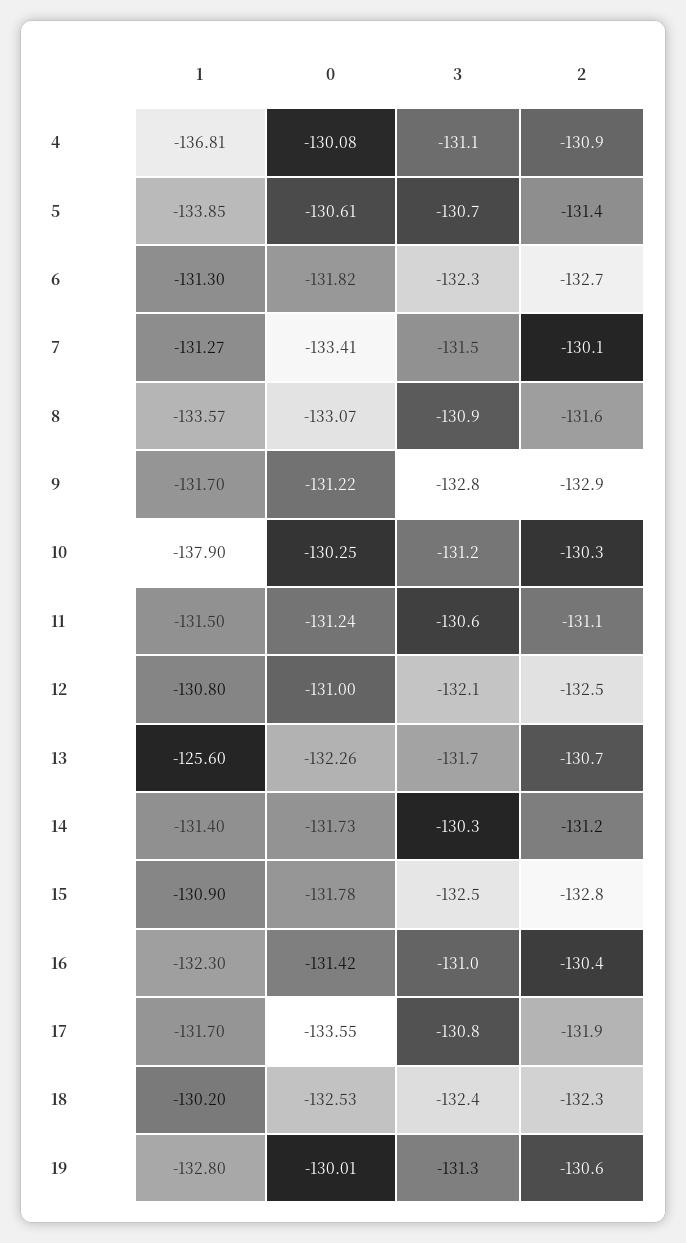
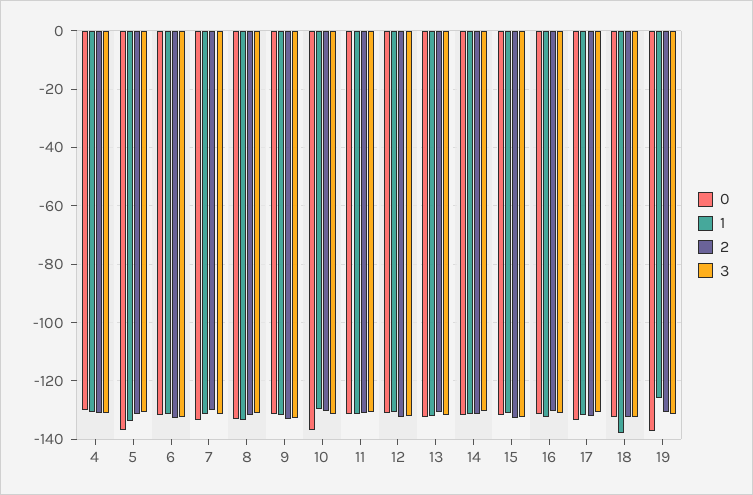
  {
    "1": {
-     "4": -136.81,
+     "4": -130,
      "5": -133.85,
      "6": -131.3,
      "7": -131.27,
      "8": -133.57,
      "9": -131.7,
-     "10": -137.9,
+     "10": -130,
      "11": -131.5,
      "12": -130.8,
-     "13": -125.6,
+     "13": -132.5,
      "14": -131.4,
      "15": -130.9,
      "16": -132.3,
      "17": -131.7,
-     "18": -130.2,
+     "18": -137.5,
-     "19": -132.8
+     "19": -125
    },
    "0": {
      "4": -130.08,
-     "5": -130.61,
+     "5": -137.5,
      "6": -131.82,
      "7": -133.41,
      "8": -133.07,
      "9": -131.22,
-     "10": -130.25,
+     "10": -137.5,
      "11": -131.24,
      "12": -131,
      "13": -132.26,
      "14": -131.73,
      "15": -131.78,
      "16": -131.42,
      "17": -133.55,
      "18": -132.53,
-     "19": -130.01
+     "19": -137.5
    },
    "3": {
      "4": -131.1,
      "5": -130.7,
      "6": -132.3,
      "7": -131.5,
      "8": -130.9,
      "9": -132.8,
      "10": -131.2,
      "11": -130.6,
      "12": -132.1,
      "13": -131.7,
      "14": -130.3,
      "15": -132.5,
      "16": -131,
      "17": -130.8,
      "18": -132.4,
      "19": -131.3
    },
    "2": {
      "4": -130.9,
      "5": -131.4,
      "6": -132.7,
      "7": -130.1,
      "8": -131.6,
      "9": -132.9,
      "10": -130.3,
      "11": -131.1,
      "12": -132.5,
      "13": -130.7,
      "14": -131.2,
      "15": -132.8,
      "16": -130.4,
      "17": -131.9,
      "18": -132.3,
      "19": -130.6
    }
  }

